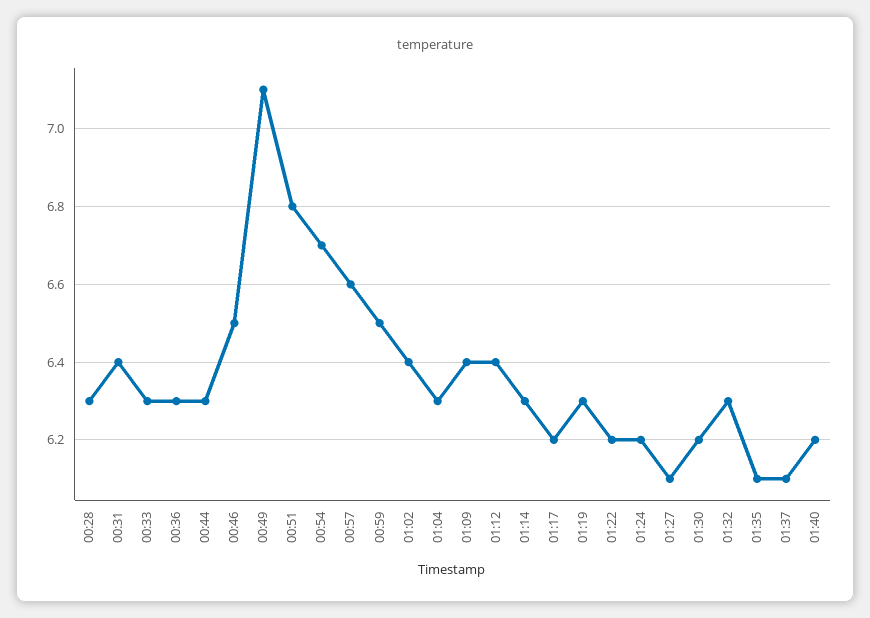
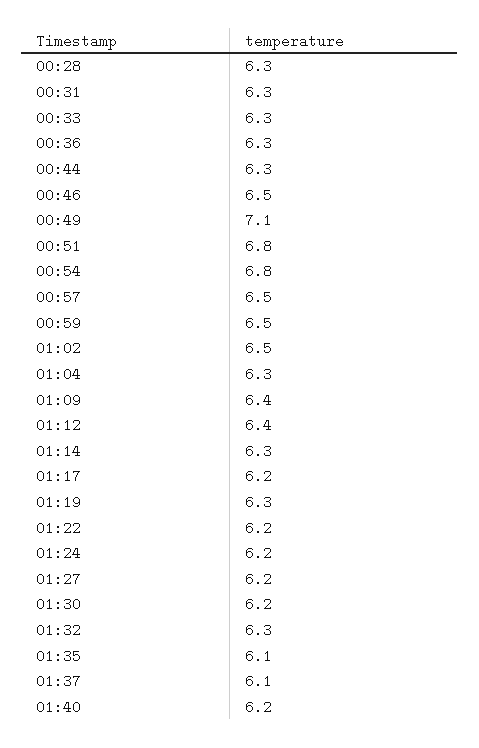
  {
    "00:28": 6.3,
-   "00:31": 6.4,
+   "00:31": 6.3,
    "00:33": 6.3,
    "00:36": 6.3,
    "00:44": 6.3,
    "00:46": 6.5,
    "00:49": 7.1,
    "00:51": 6.8,
-   "00:54": 6.7,
+   "00:54": 6.8,
-   "00:57": 6.6,
+   "00:57": 6.5,
    "00:59": 6.5,
-   "01:02": 6.4,
+   "01:02": 6.5,
    "01:04": 6.3,
    "01:09": 6.4,
    "01:12": 6.4,
    "01:14": 6.3,
    "01:17": 6.2,
    "01:19": 6.3,
    "01:22": 6.2,
    "01:24": 6.2,
-   "01:27": 6.1,
+   "01:27": 6.2,
    "01:30": 6.2,
    "01:32": 6.3,
    "01:35": 6.1,
    "01:37": 6.1,
    "01:40": 6.2
  }

